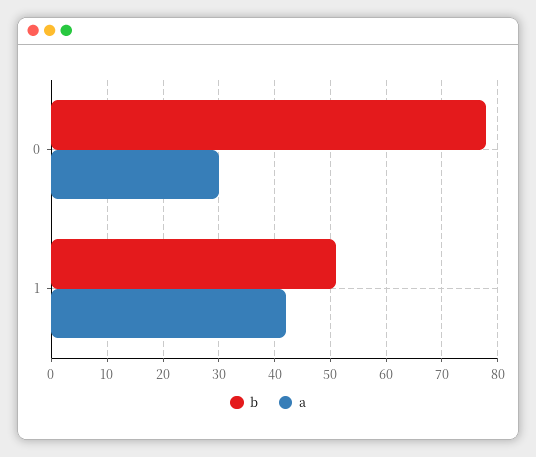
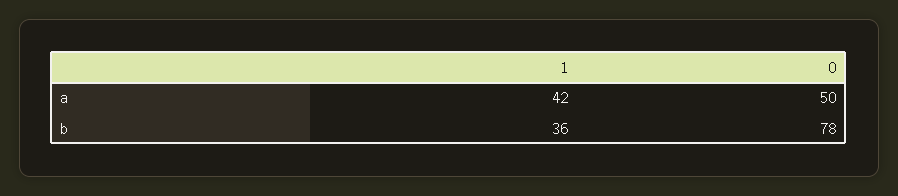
  {
    "b": {
      "0": 78,
-     "1": 50
+     "1": 36
    },
    "a": {
-     "0": 30,
+     "0": 50,
      "1": 42
    }
  }

